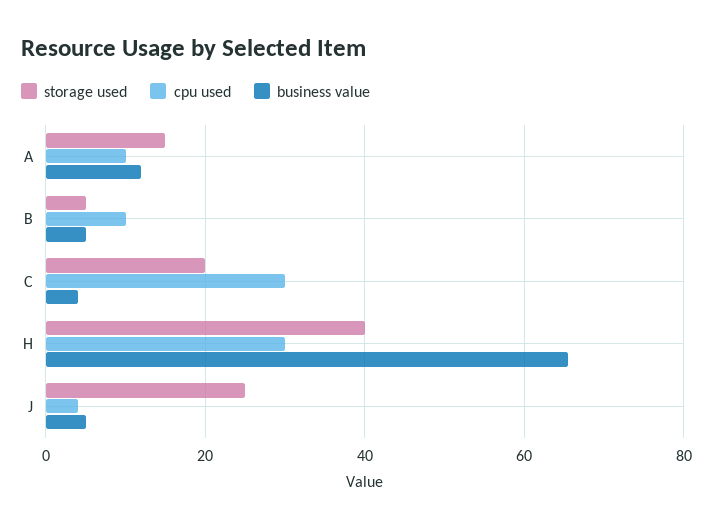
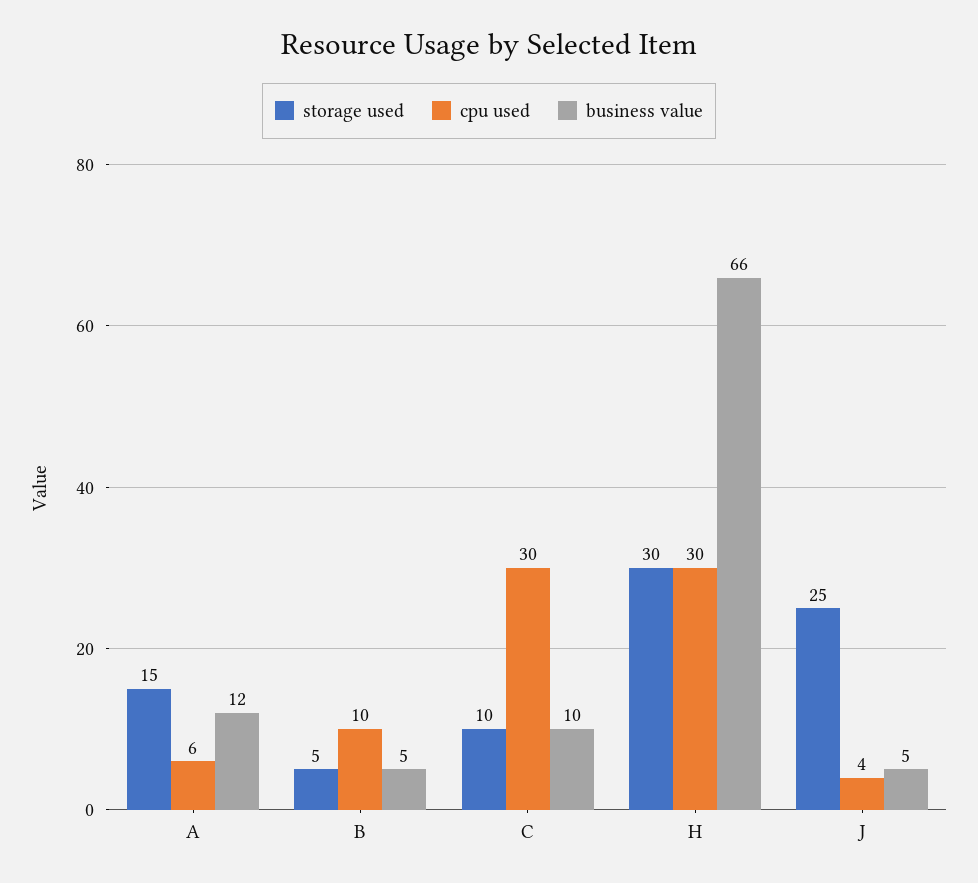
  {
    "storage used": {
      "A": 15,
      "B": 5,
-     "C": 20,
+     "C": 10,
-     "H": 40,
+     "H": 30,
      "J": 25
    },
    "cpu used": {
-     "A": 10,
+     "A": 6,
      "B": 10,
      "C": 30,
      "H": 30,
      "J": 4
    },
    "business value": {
      "A": 12,
      "B": 5,
-     "C": 4,
+     "C": 10,
      "H": 66,
      "J": 5
    }
  }

